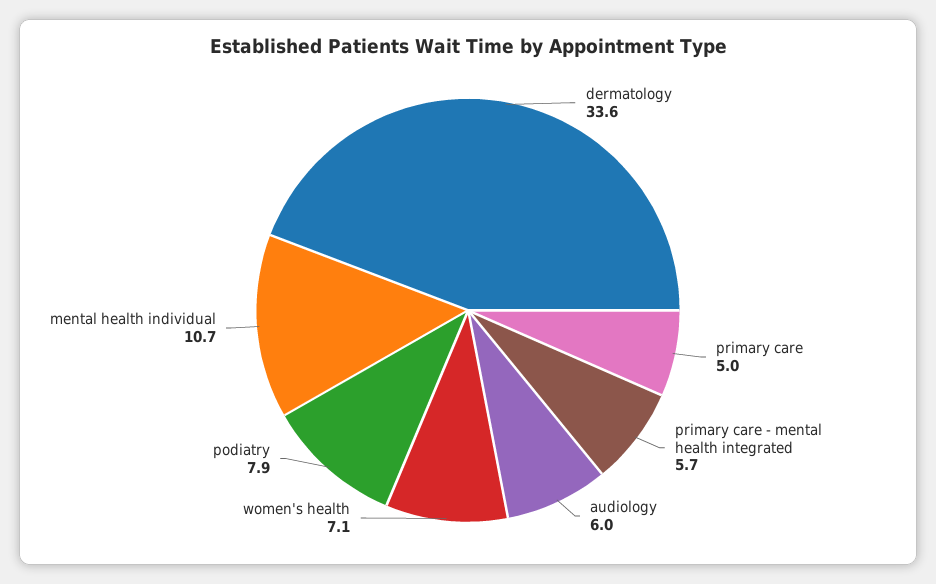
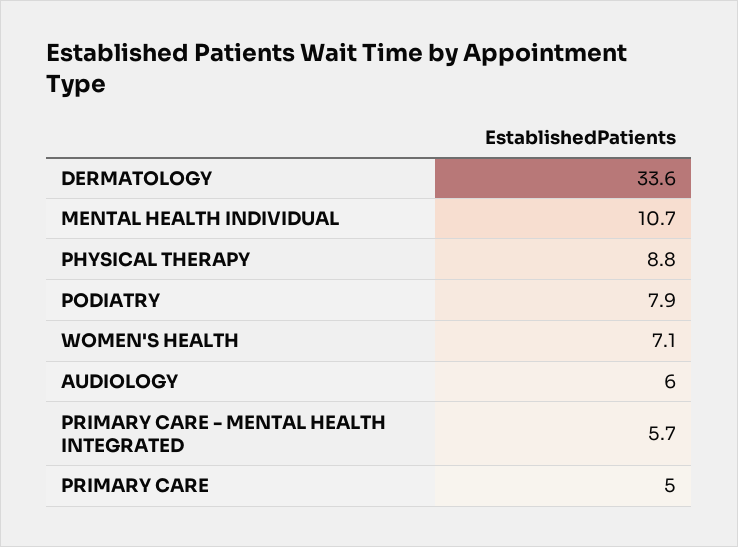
  {
    "dermatology": 33.6,
    "primary care": 5,
    "primary care - mental health integrated": 5.7,
    "audiology": 6,
    "women's health": 7.1,
    "podiatry": 7.9,
-   "mental health individual": 10.7
+   "mental health individual": 10.7,
+   "PHYSICAL THERAPY": 8.8
  }

